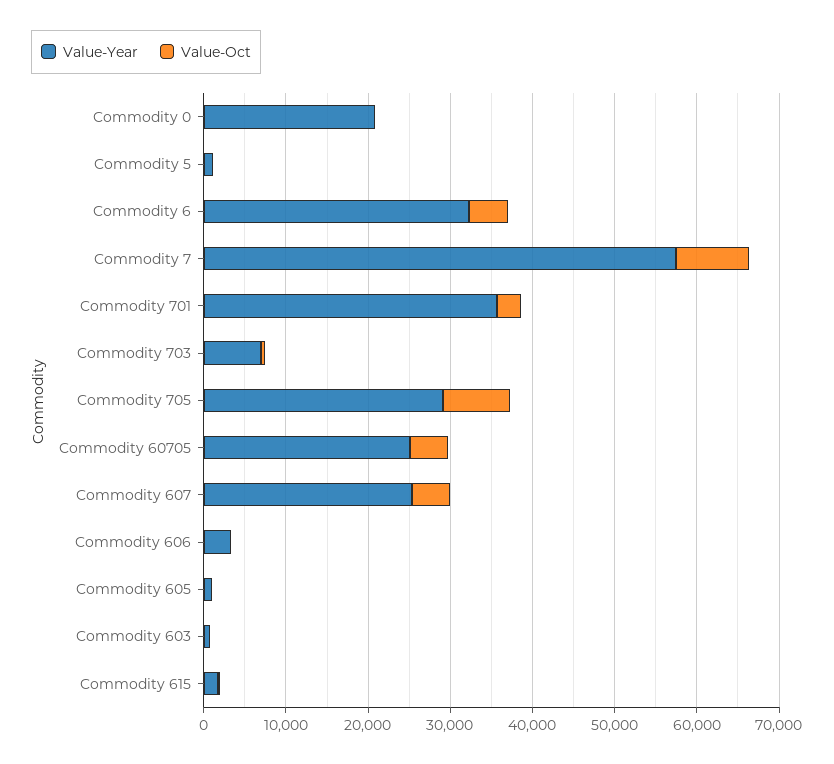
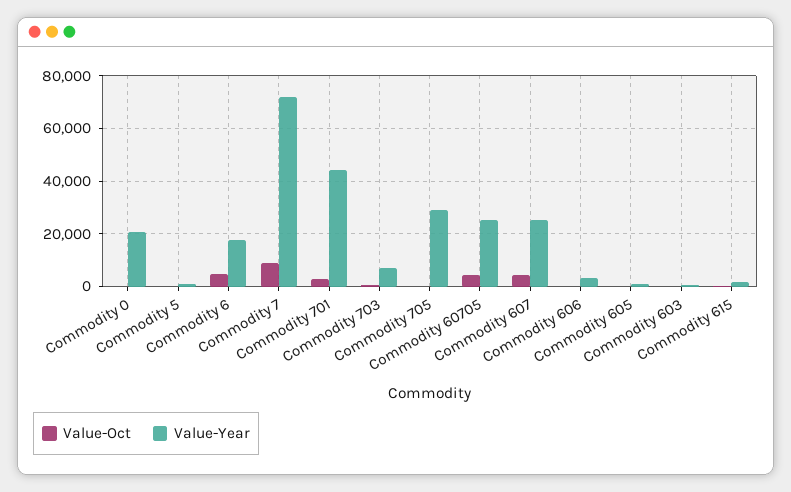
  {
    "Value-Year": {
      "Commodity 0": 20000,
      "Commodity 5": 2000,
-     "Commodity 6": 32000,
+     "Commodity 6": 17500,
-     "Commodity 7": 58000,
+     "Commodity 7": 72500,
-     "Commodity 701": 36000,
+     "Commodity 701": 45000,
      "Commodity 703": 8000,
      "Commodity 705": 30000,
      "Commodity 60705": 26000,
      "Commodity 607": 26000,
      "Commodity 606": 4000,
      "Commodity 605": 2000,
      "Commodity 603": 0,
      "Commodity 615": 2000
    },
    "Value-Oct": {
      "Commodity 0": 0,
      "Commodity 5": 0,
      "Commodity 6": 4000,
      "Commodity 7": 8000,
      "Commodity 701": 2000,
      "Commodity 703": 0,
-     "Commodity 705": 8000,
+     "Commodity 705": 0,
      "Commodity 60705": 4000,
      "Commodity 607": 4000,
      "Commodity 606": 0,
      "Commodity 605": 0,
      "Commodity 603": 0,
      "Commodity 615": 0
    }
  }

